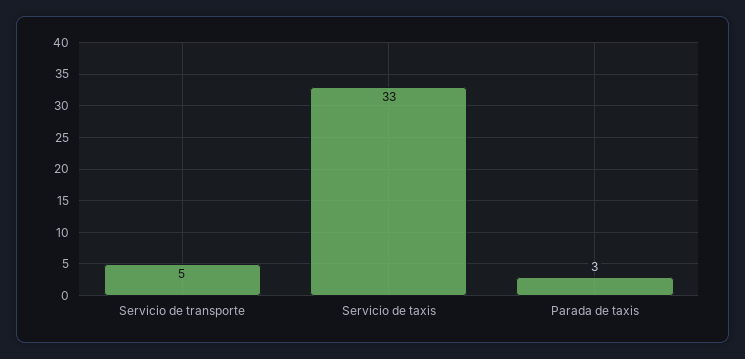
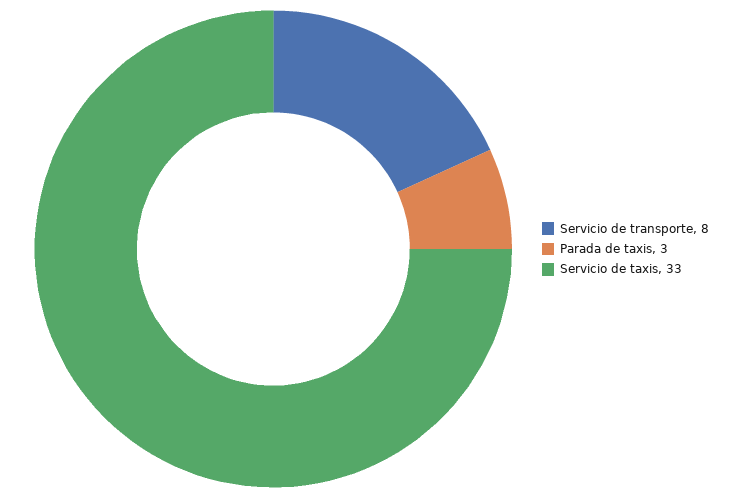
  {
-   "Servicio de transporte": 5,
+   "Servicio de transporte": 8,
    "Servicio de taxis": 33,
    "Parada de taxis": 3
  }

